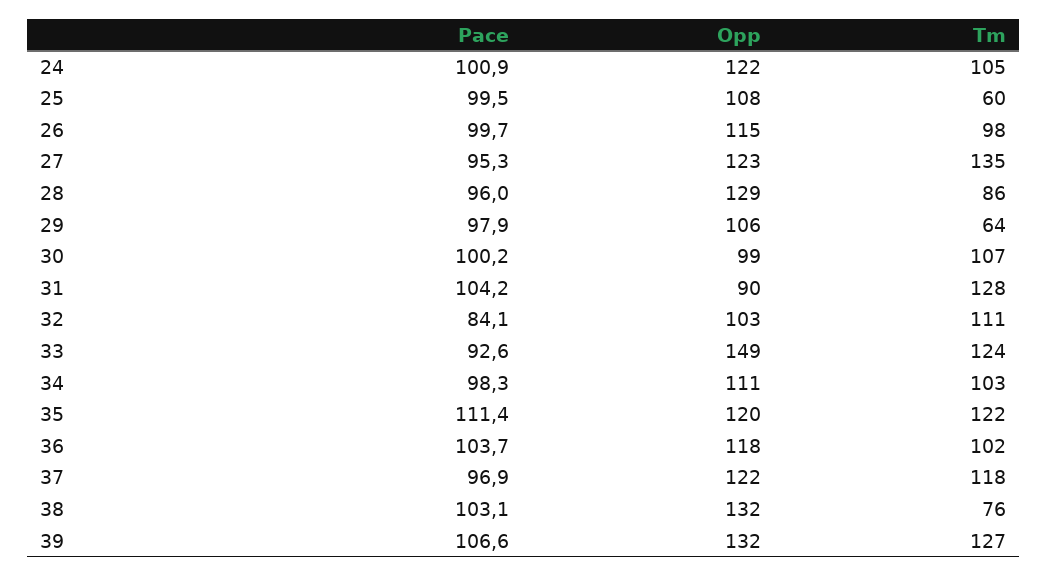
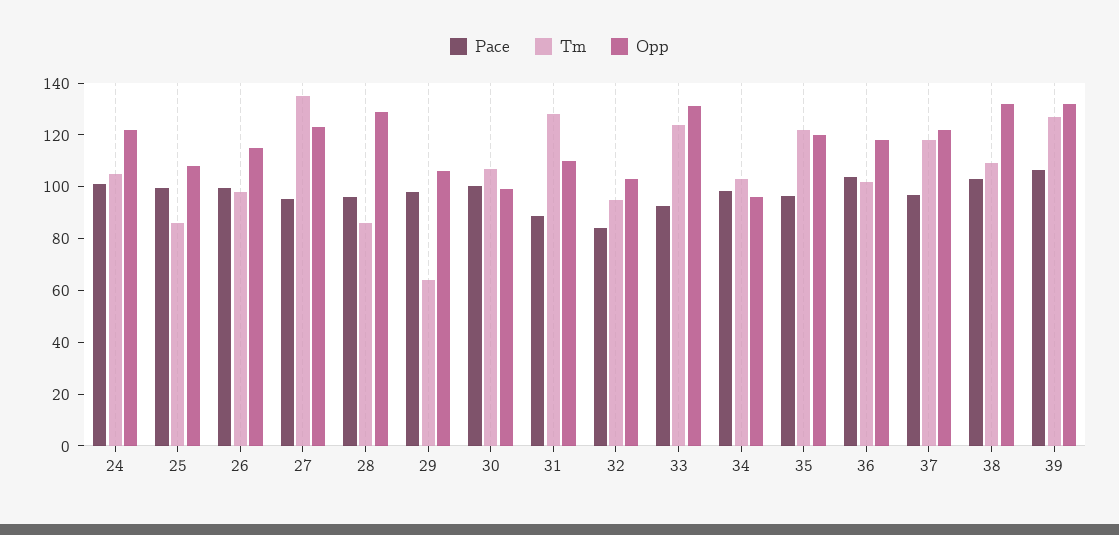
  {
    "Pace": {
      "24": 100.9,
      "25": 99.5,
      "26": 99.7,
      "27": 95.3,
      "28": 96,
      "29": 97.9,
      "30": 100.2,
-     "31": 104.2,
+     "31": 90,
      "32": 84.1,
      "33": 92.6,
      "34": 98.3,
-     "35": 111.4,
+     "35": 95,
      "36": 103.7,
      "37": 96.9,
      "38": 103.1,
      "39": 106.6
    },
    "Opp": {
      "24": 122,
      "25": 108,
      "26": 115,
      "27": 123,
      "28": 129,
      "29": 106,
      "30": 99,
-     "31": 90,
+     "31": 110,
      "32": 103,
-     "33": 149,
+     "33": 130,
-     "34": 111,
+     "34": 95,
      "35": 120,
      "36": 118,
      "37": 122,
      "38": 132,
      "39": 132
    },
    "Tm": {
      "24": 105,
-     "25": 60,
+     "25": 85,
      "26": 98,
      "27": 135,
      "28": 86,
      "29": 64,
      "30": 107,
      "31": 128,
-     "32": 111,
+     "32": 95,
      "33": 124,
      "34": 103,
      "35": 122,
      "36": 102,
      "37": 118,
-     "38": 76,
+     "38": 110,
      "39": 127
    }
  }

